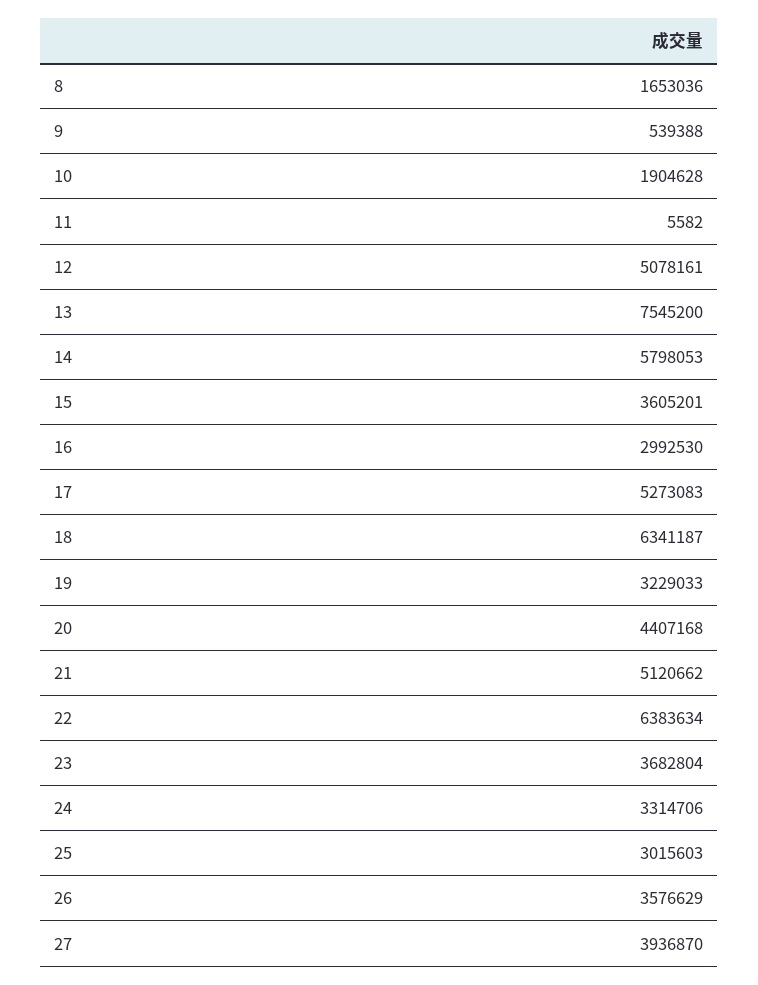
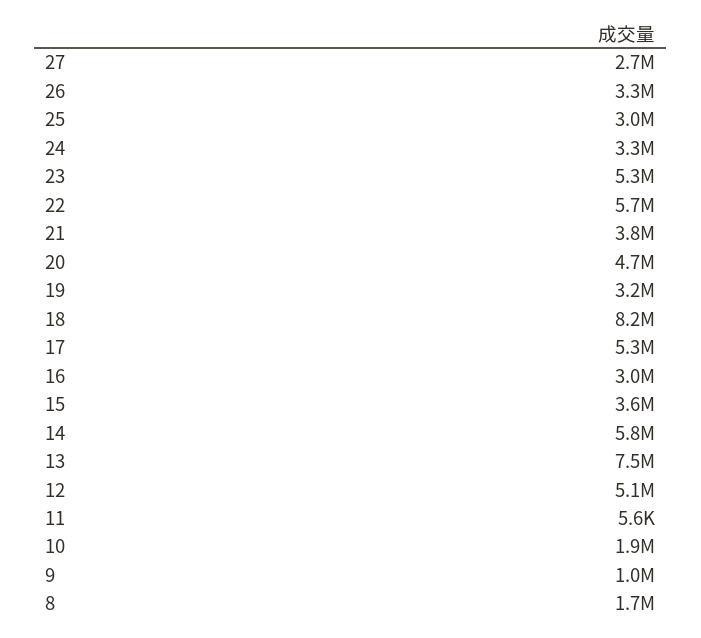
  {
    "8": 1653036,
-   "9": 539388,
+   "9": 1000000,
    "10": 1904628,
    "11": 5582,
    "12": 5078161,
    "13": 7545200,
    "14": 5798053,
    "15": 3605201,
    "16": 2992530,
    "17": 5273083,
-   "18": 6341187,
+   "18": 8200000,
    "19": 3229033,
-   "20": 4407168,
+   "20": 4700000,
-   "21": 5120662,
+   "21": 3800000,
-   "22": 6383634,
+   "22": 5700000,
-   "23": 3682804,
+   "23": 5300000,
    "24": 3314706,
    "25": 3015603,
-   "26": 3576629,
+   "26": 3300000,
-   "27": 3936870
+   "27": 2700000
  }

